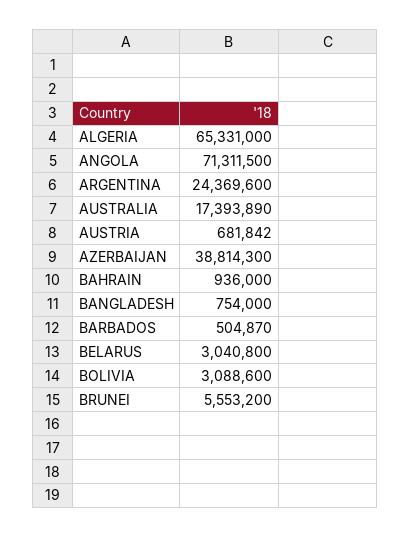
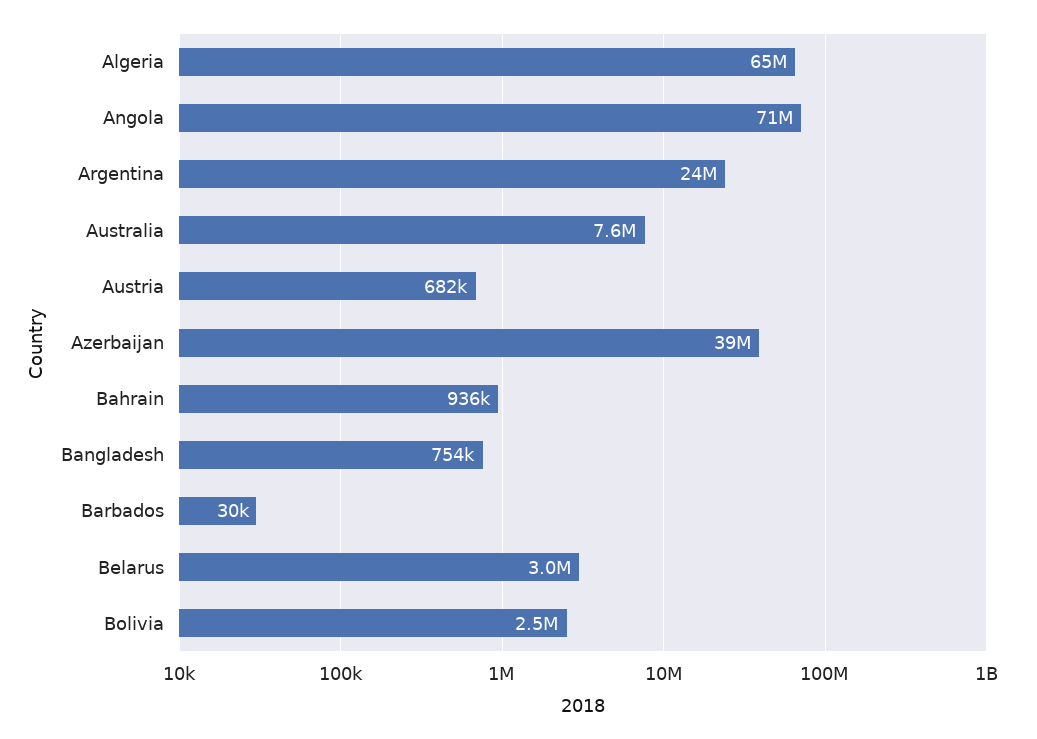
  {
    "ALGERIA": 65331000,
    "ANGOLA": 71311500,
    "ARGENTINA": 24369600,
-   "AUSTRALIA": 17393890,
+   "AUSTRALIA": 7600000,
    "AUSTRIA": 681842,
    "AZERBAIJAN": 38814300,
    "BAHRAIN": 936000,
    "BANGLADESH": 754000,
-   "BARBADOS": 504870,
+   "BARBADOS": 30000,
    "BELARUS": 3040800,
-   "BOLIVIA": 3088600,
+   "BOLIVIA": 2500000
-   "BRUNEI": 5553200
  }

